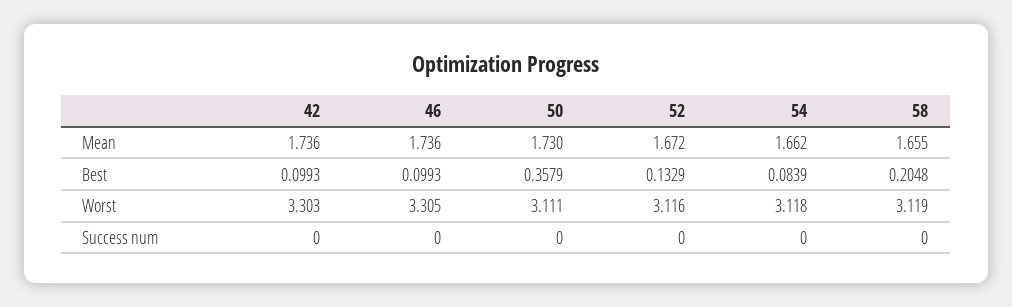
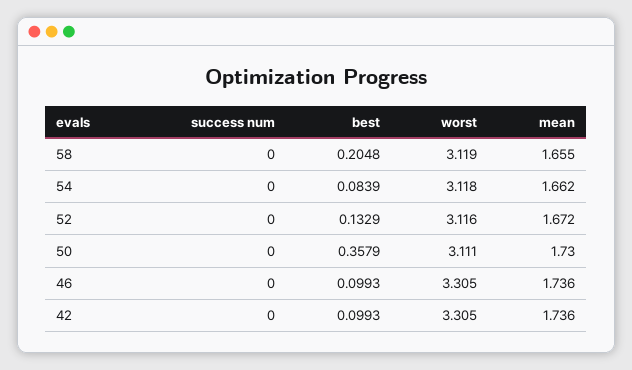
  {
    "42": {
      "Mean": 1.736,
      "Best": 0.0993,
-     "Worst": 3.303,
+     "Worst": 3.305,
      "Success num": 0
    },
    "46": {
      "Mean": 1.736,
      "Best": 0.0993,
      "Worst": 3.305,
      "Success num": 0
    },
    "50": {
      "Mean": 1.73,
      "Best": 0.3579,
      "Worst": 3.111,
      "Success num": 0
    },
    "52": {
      "Mean": 1.672,
      "Best": 0.1329,
      "Worst": 3.116,
      "Success num": 0
    },
    "54": {
      "Mean": 1.662,
      "Best": 0.0839,
      "Worst": 3.118,
      "Success num": 0
    },
    "58": {
      "Mean": 1.655,
      "Best": 0.2048,
      "Worst": 3.119,
      "Success num": 0
    }
  }

